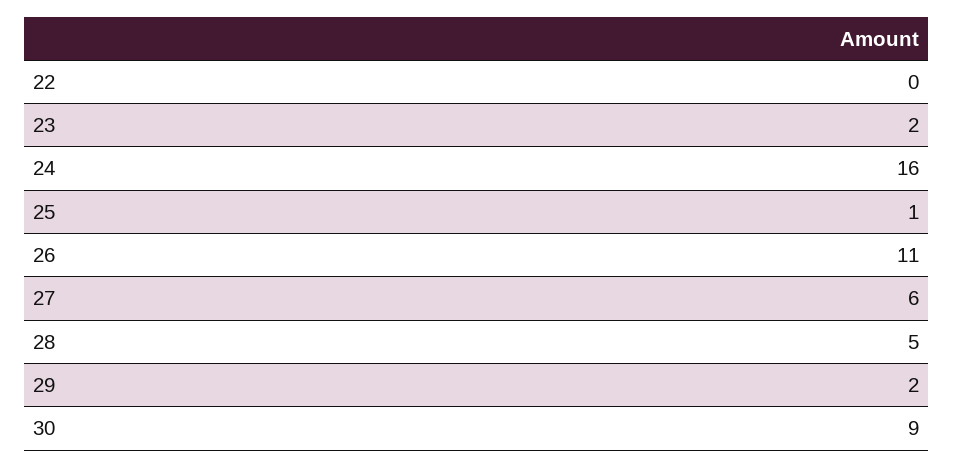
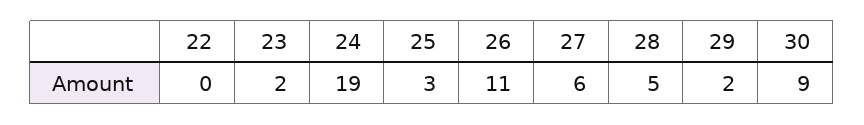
  {
    "22": 0,
    "23": 2,
-   "24": 16,
+   "24": 19,
-   "25": 1,
+   "25": 3,
    "26": 11,
    "27": 6,
    "28": 5,
    "29": 2,
    "30": 9
  }

